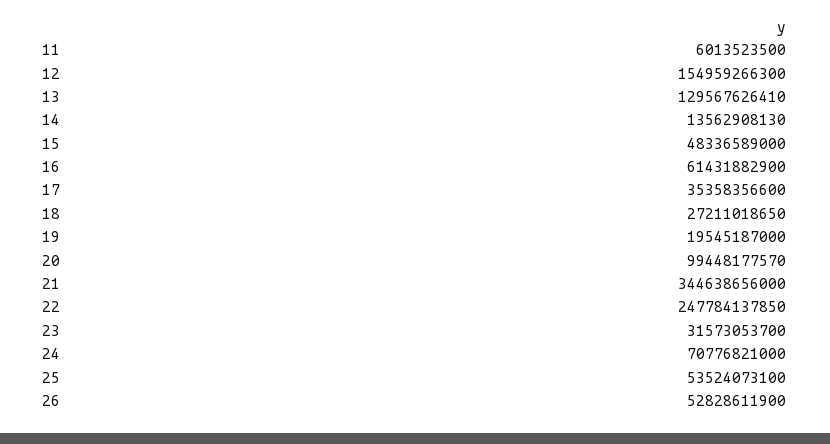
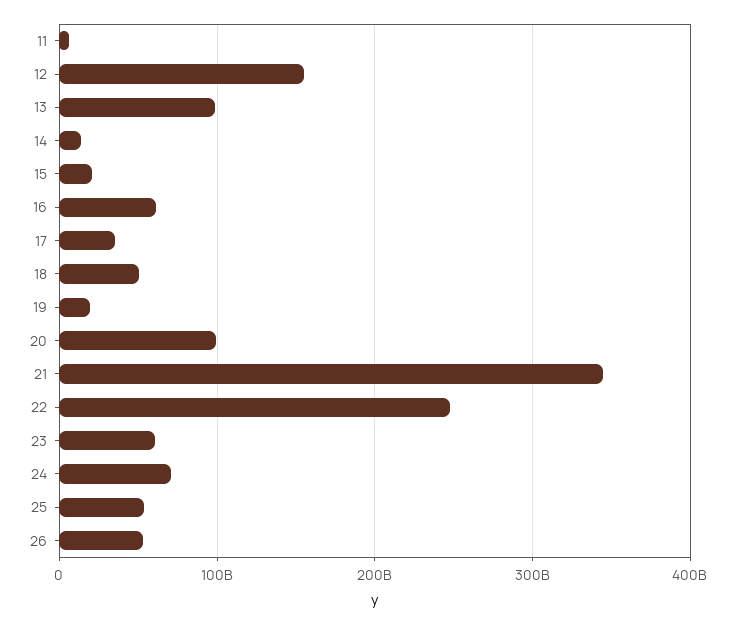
  {
    "11": 6013523500,
    "12": 154959266300,
-   "13": 129567626410,
+   "13": 100000000000,
    "14": 13562908130,
-   "15": 48336589000,
+   "15": 20000000000,
    "16": 61431882900,
    "17": 35358356600,
-   "18": 27211018650,
+   "18": 50000000000,
    "19": 19545187000,
    "20": 99448177570,
    "21": 344638656000,
    "22": 247784137850,
-   "23": 31573053700,
+   "23": 60000000000,
    "24": 70776821000,
    "25": 53524073100,
    "26": 52828611900
  }

